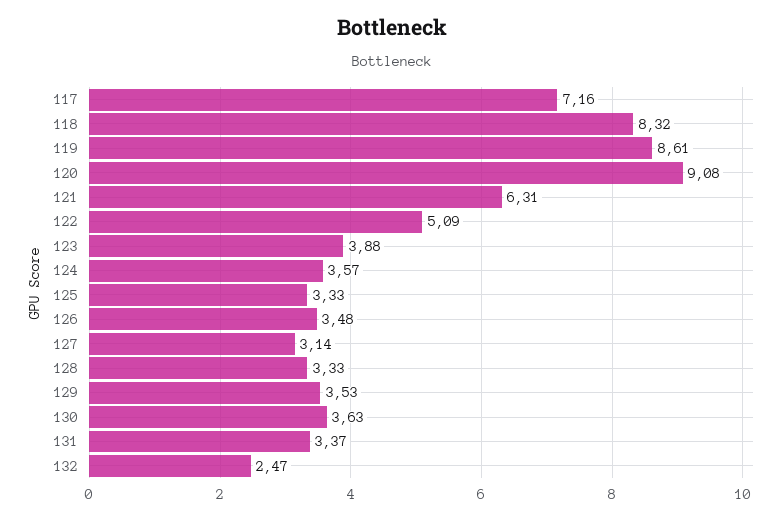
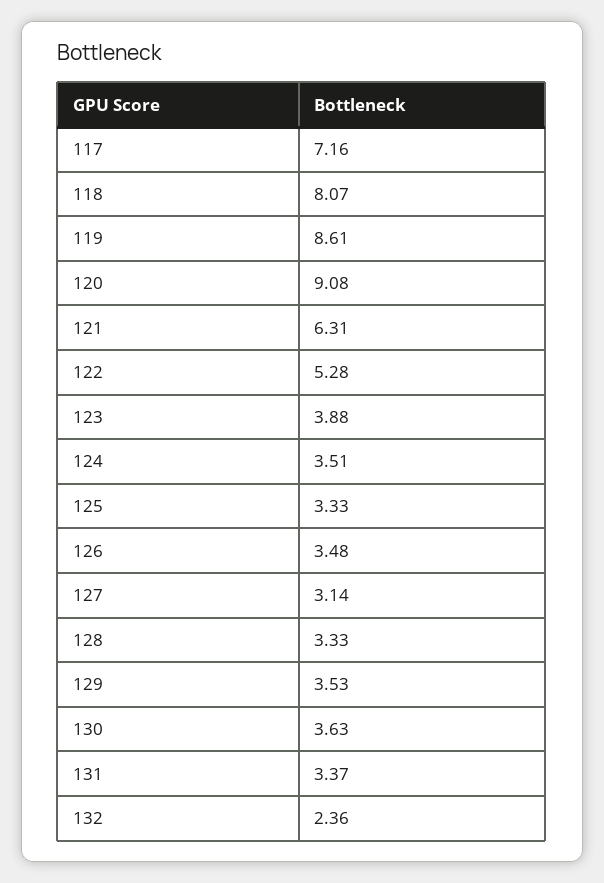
  {
    "117": 7.16,
-   "118": 8.32,
+   "118": 8.07,
    "119": 8.61,
    "120": 9.08,
    "121": 6.31,
-   "122": 5.09,
+   "122": 5.28,
    "123": 3.88,
-   "124": 3.57,
+   "124": 3.51,
    "125": 3.33,
    "126": 3.48,
    "127": 3.14,
    "128": 3.33,
    "129": 3.53,
    "130": 3.63,
    "131": 3.37,
-   "132": 2.47
+   "132": 2.36
  }

